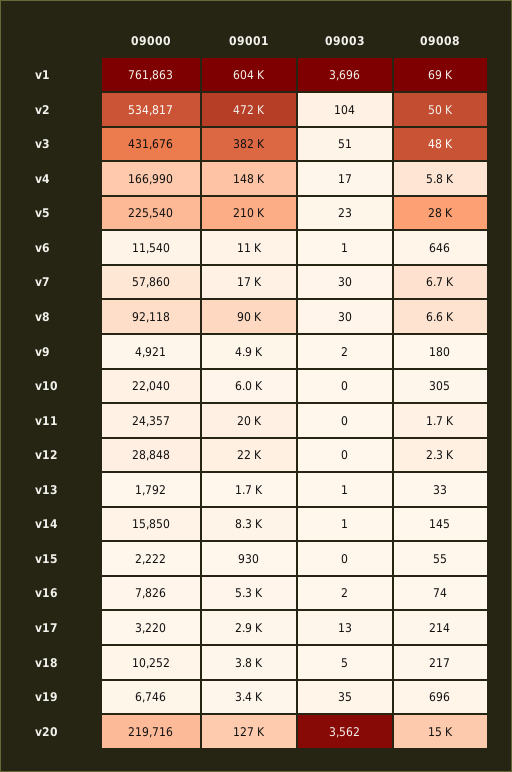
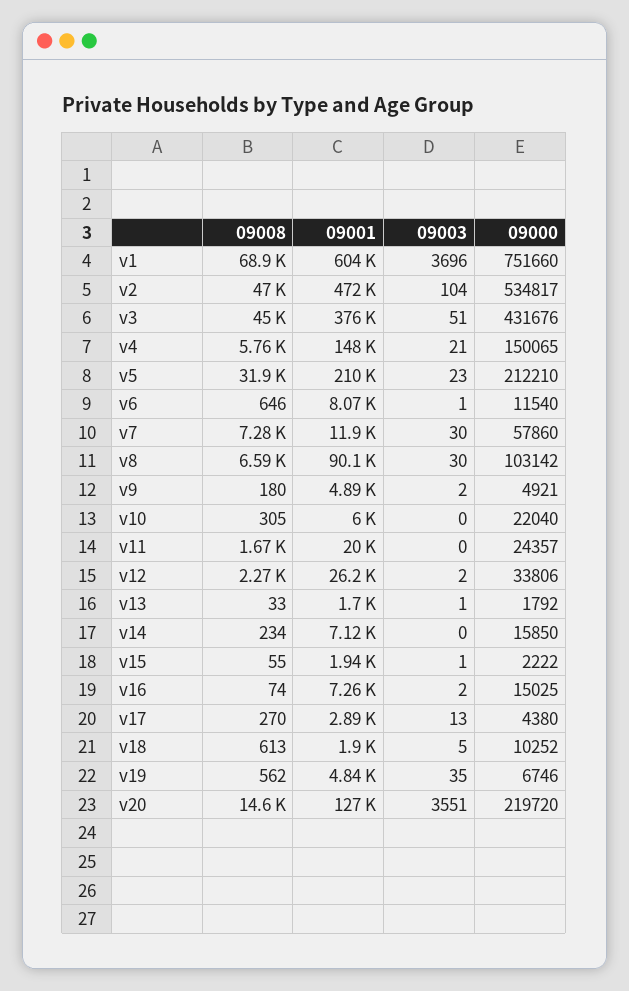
  {
    "09000": {
-     "v1": 761863,
+     "v1": 751660,
      "v2": 534817,
      "v3": 431676,
-     "v4": 166990,
+     "v4": 150065,
-     "v5": 225540,
+     "v5": 212210,
      "v6": 11540,
      "v7": 57860,
-     "v8": 92118,
+     "v8": 103142,
      "v9": 4921,
      "v10": 22040,
      "v11": 24357,
-     "v12": 28848,
+     "v12": 33806,
      "v13": 1792,
      "v14": 15850,
      "v15": 2222,
-     "v16": 7826,
+     "v16": 15025,
-     "v17": 3220,
+     "v17": 4380,
      "v18": 10252,
      "v19": 6746,
-     "v20": 219716
+     "v20": 219720
    },
    "09001": {
      "v1": 604000,
      "v2": 472000,
-     "v3": 382000,
+     "v3": 376000,
      "v4": 148000,
      "v5": 210000,
-     "v6": 11000,
+     "v6": 8070,
-     "v7": 17000,
+     "v7": 11900,
      "v8": 90100,
      "v9": 4890,
      "v10": 6000,
      "v11": 20000,
-     "v12": 22000,
+     "v12": 26200,
      "v13": 1700,
-     "v14": 8300,
+     "v14": 7120,
-     "v15": 930,
+     "v15": 1940,
-     "v16": 5300,
+     "v16": 7260,
      "v17": 2890,
-     "v18": 3800,
+     "v18": 1900,
-     "v19": 3400,
+     "v19": 4840,
      "v20": 127000
    },
    "09003": {
      "v1": 3696,
      "v2": 104,
      "v3": 51,
-     "v4": 17,
+     "v4": 21,
      "v5": 23,
      "v6": 1,
      "v7": 30,
      "v8": 30,
      "v9": 2,
      "v10": 0,
      "v11": 0,
-     "v12": 0,
+     "v12": 2,
      "v13": 1,
-     "v14": 1,
+     "v14": 0,
-     "v15": 0,
+     "v15": 1,
      "v16": 2,
      "v17": 13,
      "v18": 5,
      "v19": 35,
-     "v20": 3562
+     "v20": 3551
    },
    "09008": {
      "v1": 68900,
-     "v2": 50000,
+     "v2": 47000,
-     "v3": 48000,
+     "v3": 45000,
      "v4": 5760,
-     "v5": 28000,
+     "v5": 31900,
      "v6": 646,
-     "v7": 6700,
+     "v7": 7280,
      "v8": 6590,
      "v9": 180,
      "v10": 305,
      "v11": 1670,
      "v12": 2270,
      "v13": 33,
-     "v14": 145,
+     "v14": 234,
      "v15": 55,
      "v16": 74,
-     "v17": 214,
+     "v17": 270,
-     "v18": 217,
+     "v18": 613,
-     "v19": 696,
+     "v19": 562,
      "v20": 14600
    }
  }

